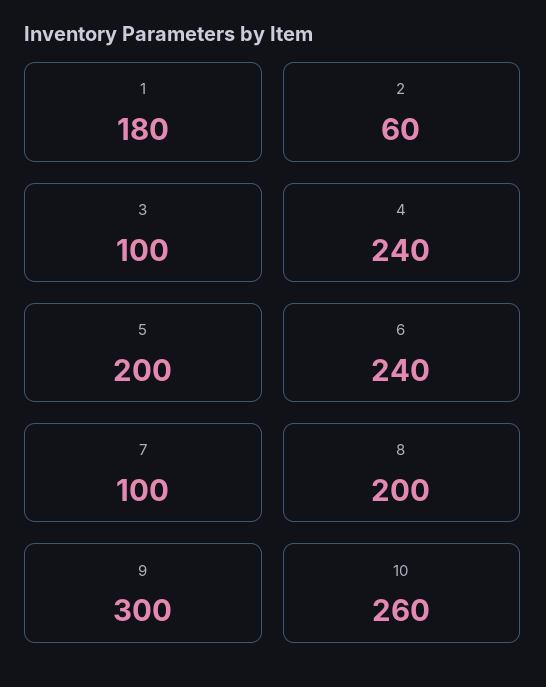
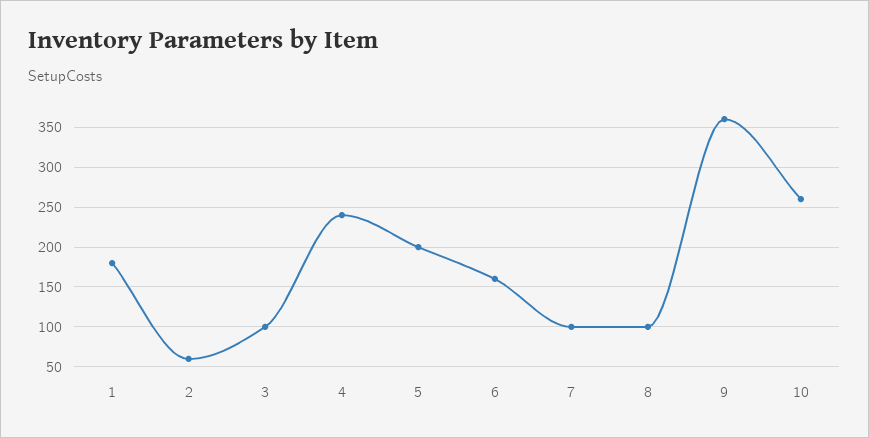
  {
    "1": 180,
    "2": 60,
    "3": 100,
    "4": 240,
    "5": 200,
-   "6": 240,
+   "6": 160,
    "7": 100,
-   "8": 200,
+   "8": 100,
-   "9": 300,
+   "9": 360,
    "10": 260
  }

